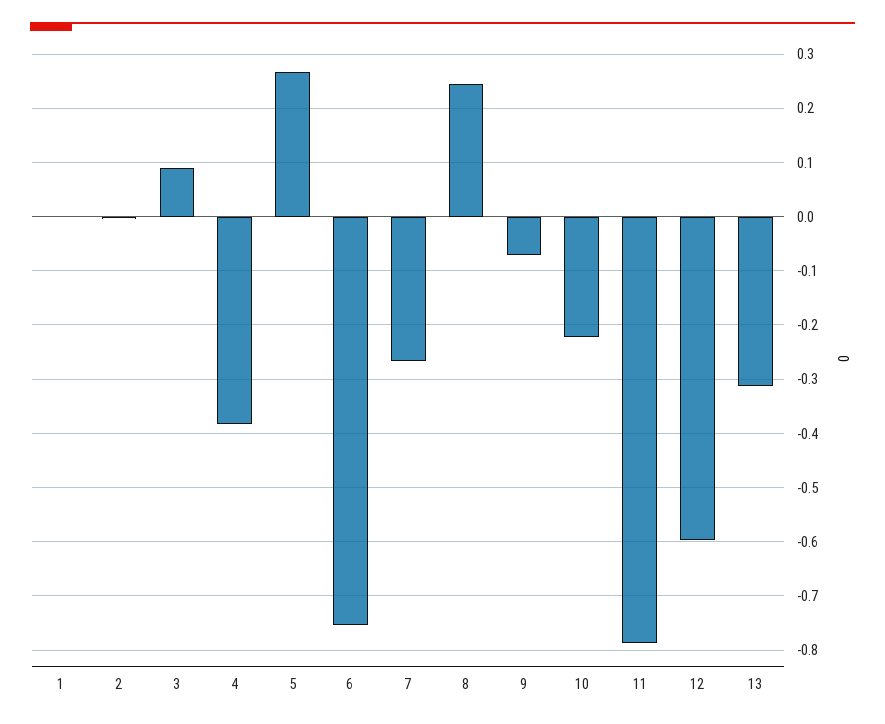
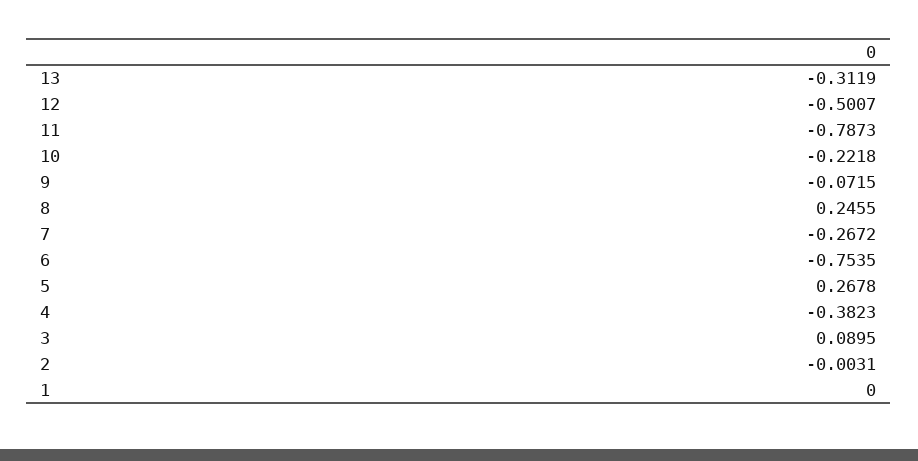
  {
    "1": 0,
    "2": -0.0031,
    "3": 0.0895,
    "4": -0.3823,
    "5": 0.2678,
    "6": -0.7535,
    "7": -0.2672,
    "8": 0.2455,
    "9": -0.0715,
    "10": -0.2218,
    "11": -0.7873,
-   "12": -0.6,
+   "12": -0.5007,
    "13": -0.3119
  }

